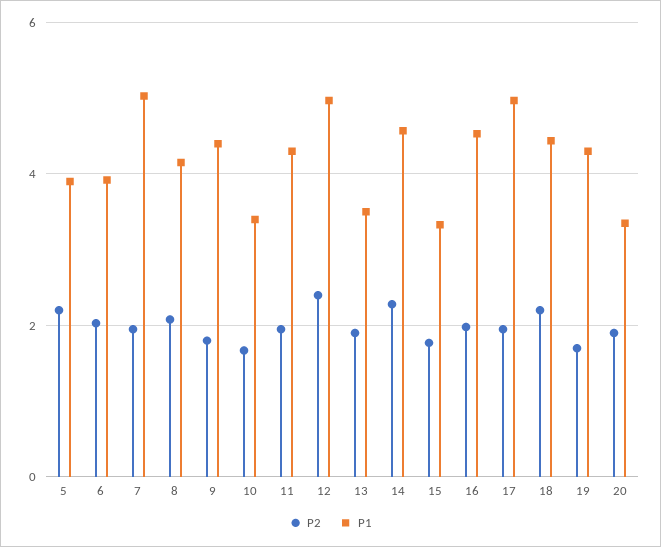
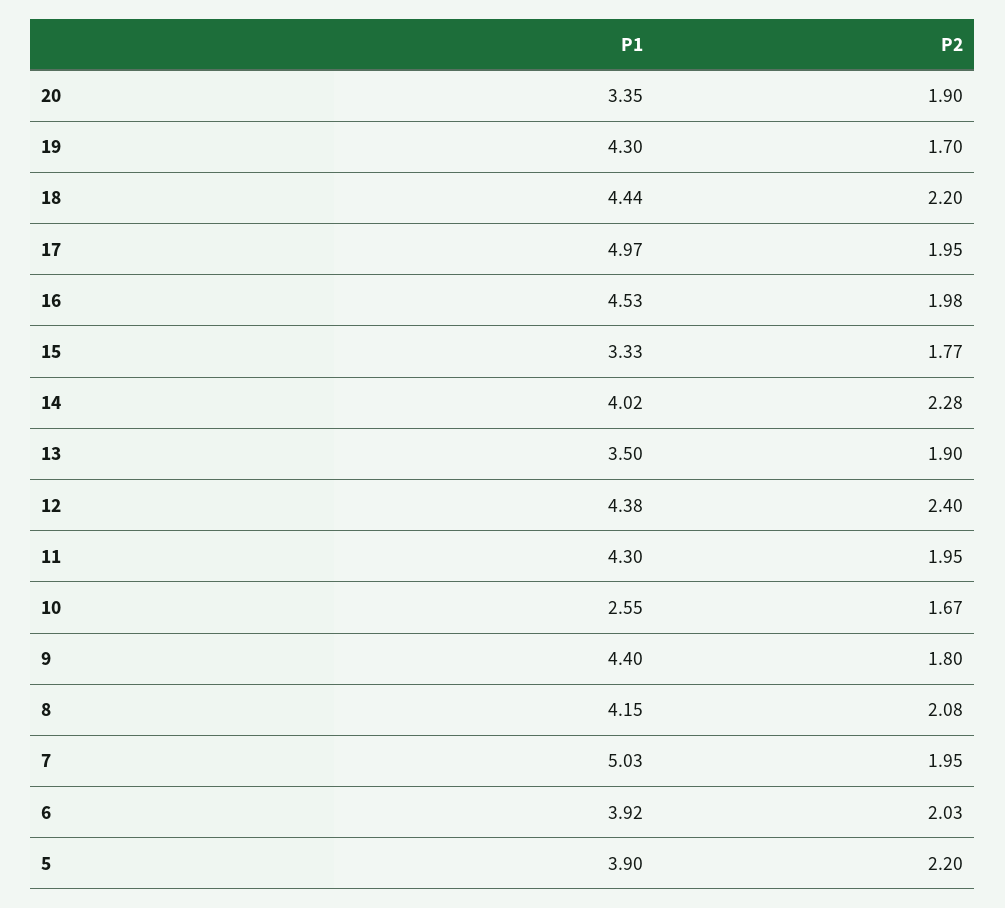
  {
    "P2": {
      "5": 2.2,
      "6": 2.03,
      "7": 1.95,
      "8": 2.08,
      "9": 1.8,
      "10": 1.67,
      "11": 1.95,
      "12": 2.4,
      "13": 1.9,
      "14": 2.28,
      "15": 1.77,
      "16": 1.98,
      "17": 1.95,
      "18": 2.2,
      "19": 1.7,
      "20": 1.9
    },
    "P1": {
      "5": 3.9,
      "6": 3.92,
      "7": 5.03,
      "8": 4.15,
      "9": 4.4,
-     "10": 3.4,
+     "10": 2.55,
      "11": 4.3,
-     "12": 5,
+     "12": 4.38,
      "13": 3.5,
-     "14": 4.6,
+     "14": 4.02,
      "15": 3.33,
      "16": 4.53,
      "17": 4.97,
      "18": 4.44,
      "19": 4.3,
      "20": 3.35
    }
  }

